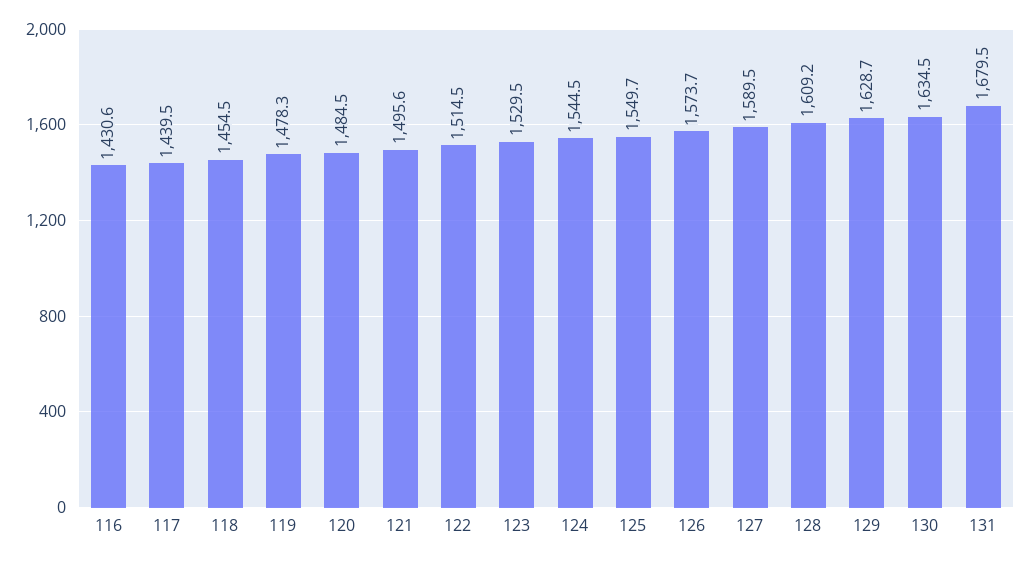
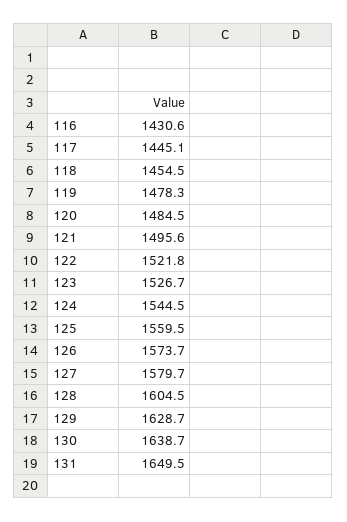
  {
    "116": 1430.6,
-   "117": 1439.5,
+   "117": 1445.1,
    "118": 1454.5,
    "119": 1478.3,
    "120": 1484.5,
    "121": 1495.6,
-   "122": 1514.5,
+   "122": 1521.8,
-   "123": 1529.5,
+   "123": 1526.7,
    "124": 1544.5,
-   "125": 1549.7,
+   "125": 1559.5,
    "126": 1573.7,
-   "127": 1589.5,
+   "127": 1579.7,
-   "128": 1609.2,
+   "128": 1604.5,
    "129": 1628.7,
-   "130": 1634.5,
+   "130": 1638.7,
-   "131": 1679.5
+   "131": 1649.5
  }

